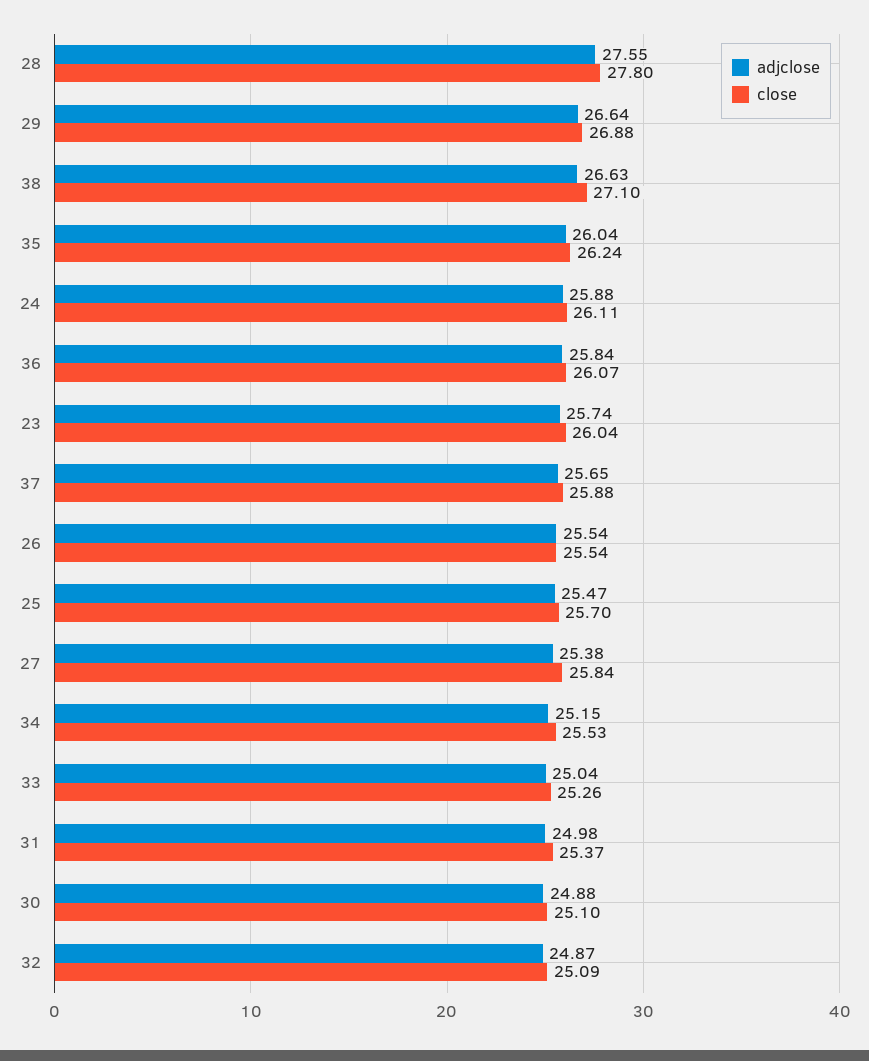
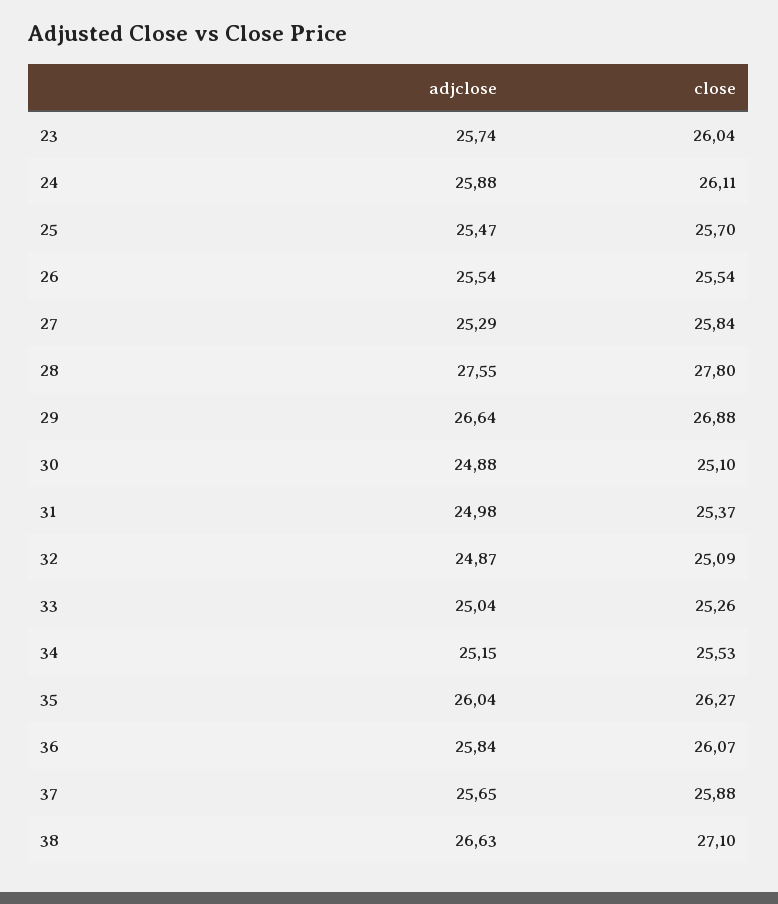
  {
    "adjclose": {
      "28": 27.55,
      "29": 26.64,
      "38": 26.63,
      "35": 26.04,
      "24": 25.88,
      "36": 25.84,
      "23": 25.74,
      "37": 25.65,
      "26": 25.54,
      "25": 25.47,
-     "27": 25.38,
+     "27": 25.29,
      "34": 25.15,
      "33": 25.04,
      "31": 24.98,
      "30": 24.88,
      "32": 24.87
    },
    "close": {
      "28": 27.8,
      "29": 26.88,
      "38": 27.1,
-     "35": 26.24,
+     "35": 26.27,
      "24": 26.11,
      "36": 26.07,
      "23": 26.04,
      "37": 25.88,
      "26": 25.54,
      "25": 25.7,
      "27": 25.84,
      "34": 25.53,
      "33": 25.26,
      "31": 25.37,
      "30": 25.1,
      "32": 25.09
    }
  }

